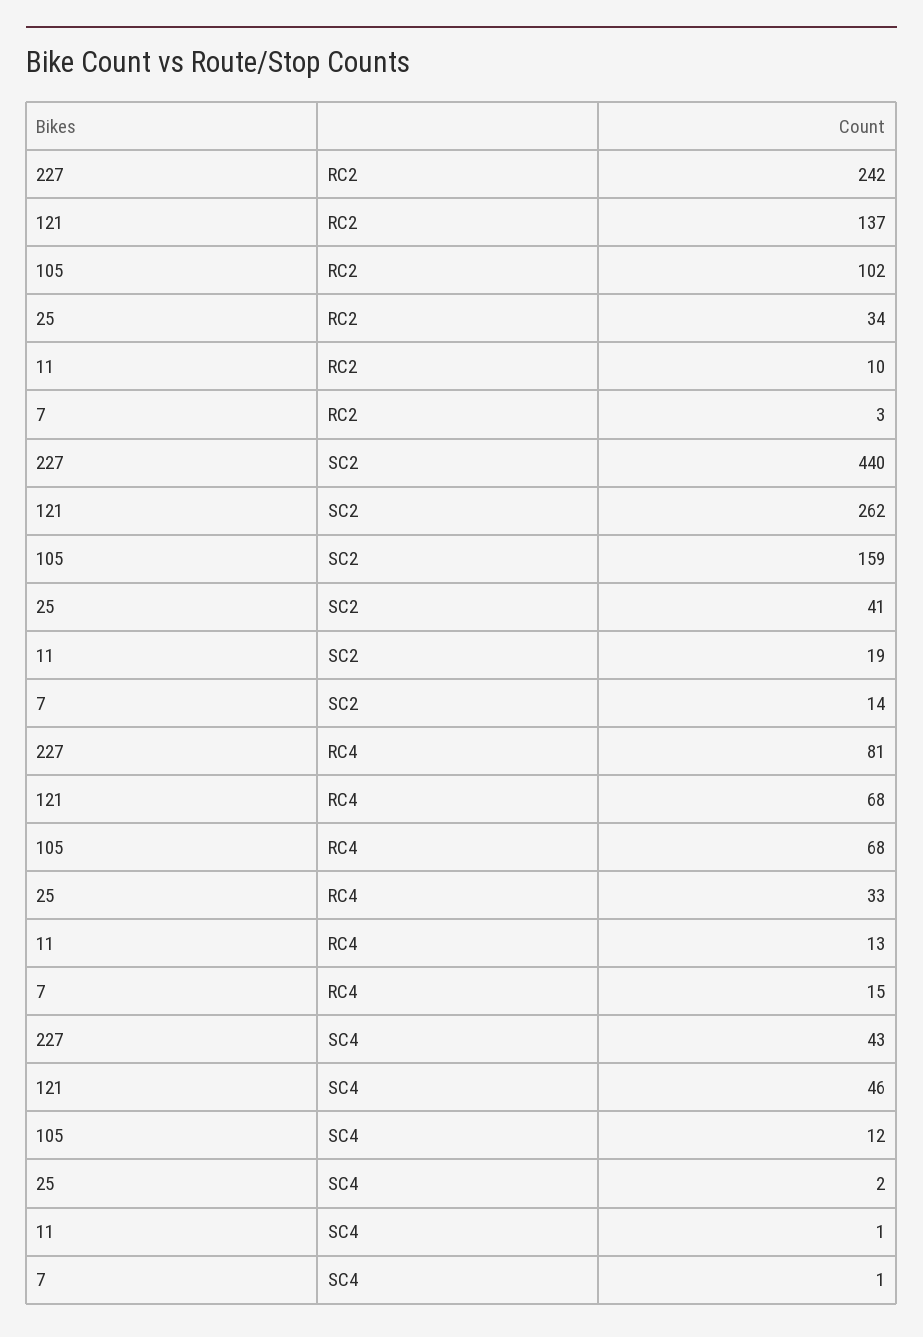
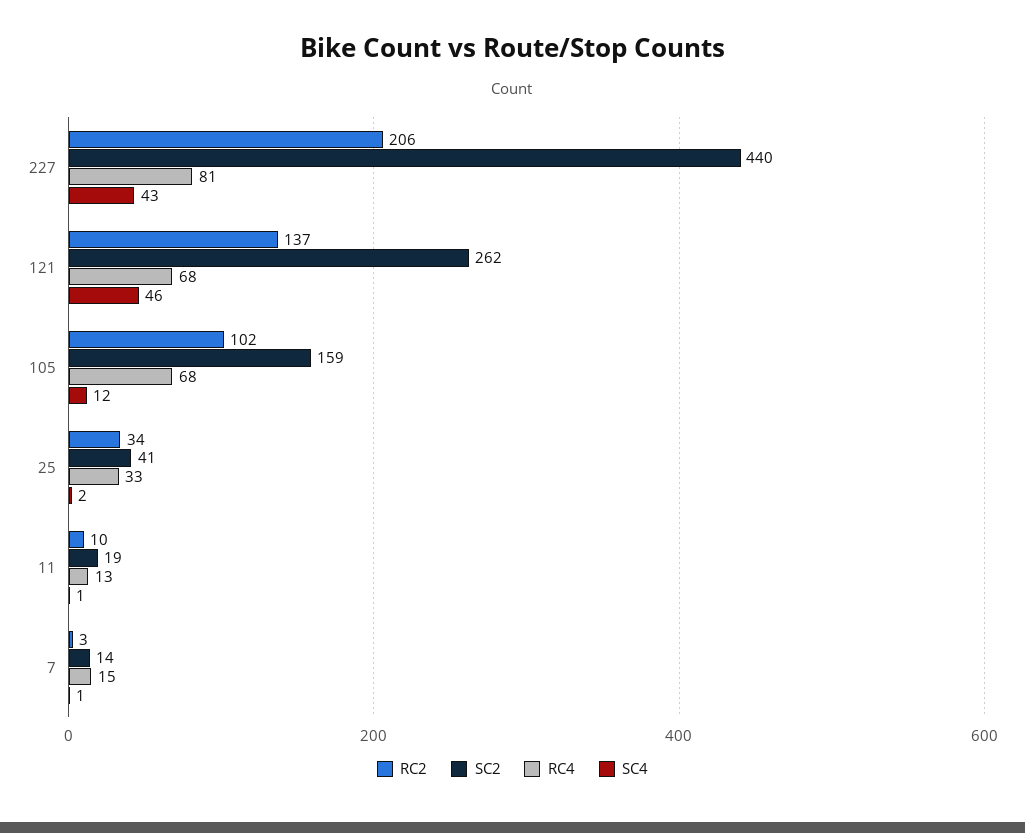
  {
    "RC2": {
-     "227": 242,
+     "227": 206,
      "121": 137,
      "105": 102,
      "25": 34,
      "11": 10,
      "7": 3
    },
    "SC2": {
      "227": 440,
      "121": 262,
      "105": 159,
      "25": 41,
      "11": 19,
      "7": 14
    },
    "RC4": {
      "227": 81,
      "121": 68,
      "105": 68,
      "25": 33,
      "11": 13,
      "7": 15
    },
    "SC4": {
      "227": 43,
      "121": 46,
      "105": 12,
      "25": 2,
      "11": 1,
      "7": 1
    }
  }

